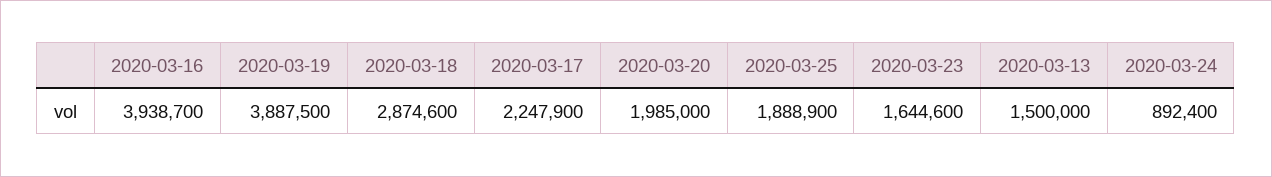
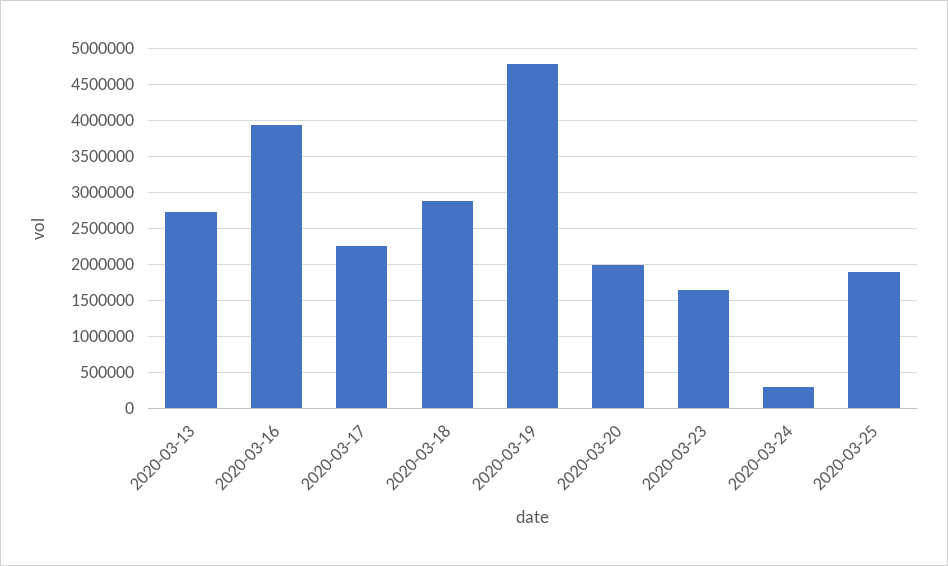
  {
    "2020-03-16": 3938700,
-   "2020-03-19": 3887500,
+   "2020-03-19": 4800000,
    "2020-03-18": 2874600,
    "2020-03-17": 2247900,
    "2020-03-20": 1985000,
    "2020-03-25": 1888900,
    "2020-03-23": 1644600,
-   "2020-03-13": 1500000,
+   "2020-03-13": 2700000,
-   "2020-03-24": 892400
+   "2020-03-24": 300000
  }

